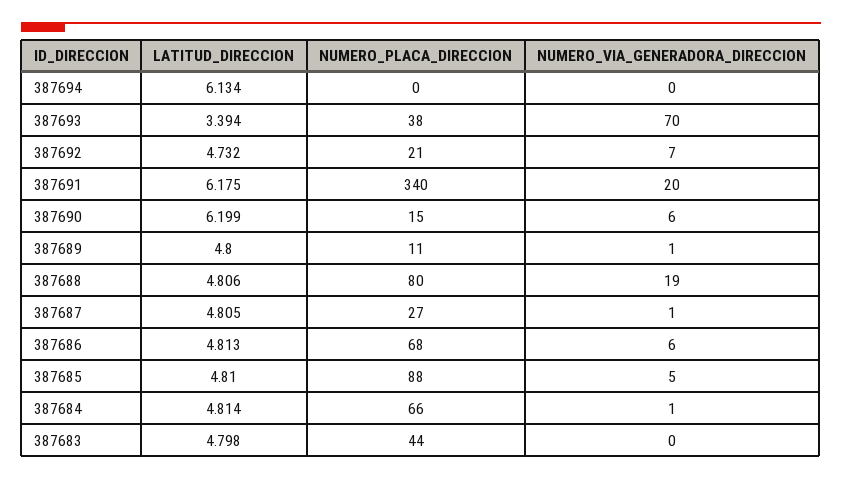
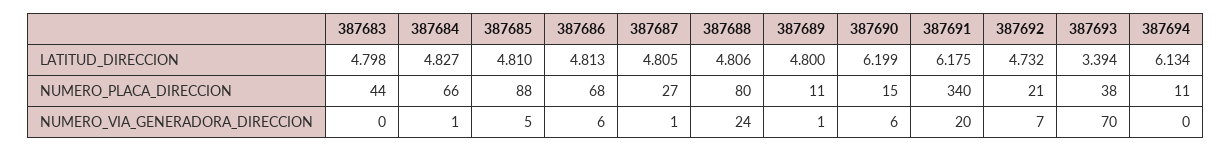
  {
    "LATITUD_DIRECCION": {
      "387694": 6.134,
      "387693": 3.394,
      "387692": 4.732,
      "387691": 6.175,
      "387690": 6.199,
      "387689": 4.8,
      "387688": 4.806,
      "387687": 4.805,
      "387686": 4.813,
      "387685": 4.81,
-     "387684": 4.814,
+     "387684": 4.827,
      "387683": 4.798
    },
    "NUMERO_PLACA_DIRECCION": {
-     "387694": 0,
+     "387694": 11,
      "387693": 38,
      "387692": 21,
      "387691": 340,
      "387690": 15,
      "387689": 11,
      "387688": 80,
      "387687": 27,
      "387686": 68,
      "387685": 88,
      "387684": 66,
      "387683": 44
    },
    "NUMERO_VIA_GENERADORA_DIRECCION": {
      "387694": 0,
      "387693": 70,
      "387692": 7,
      "387691": 20,
      "387690": 6,
      "387689": 1,
-     "387688": 19,
+     "387688": 24,
      "387687": 1,
      "387686": 6,
      "387685": 5,
      "387684": 1,
      "387683": 0
    }
  }

